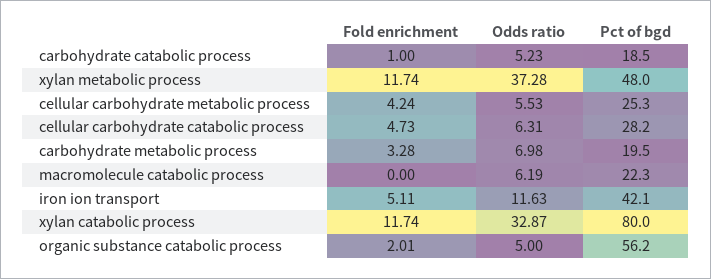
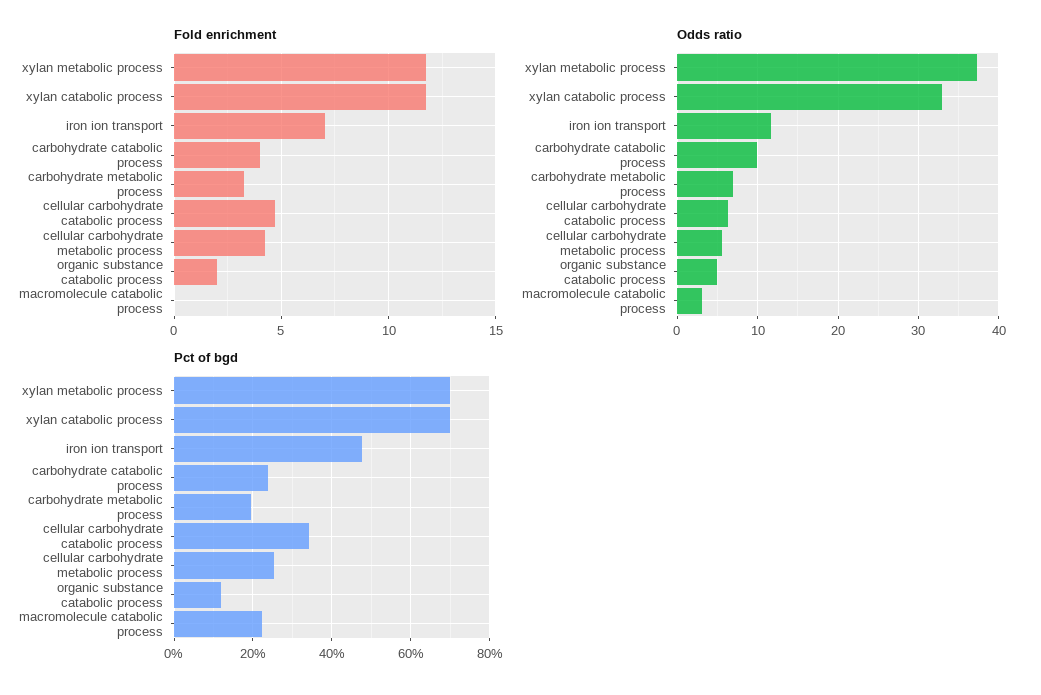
  {
    "Fold enrichment": {
-     "carbohydrate catabolic process": 1,
+     "carbohydrate catabolic process": 4,
      "xylan metabolic process": 11.74,
      "cellular carbohydrate metabolic process": 4.24,
      "cellular carbohydrate catabolic process": 4.73,
      "carbohydrate metabolic process": 3.28,
      "macromolecule catabolic process": 0,
-     "iron ion transport": 5.11,
+     "iron ion transport": 7,
      "xylan catabolic process": 11.74,
      "organic substance catabolic process": 2.01
    },
    "Odds ratio": {
-     "carbohydrate catabolic process": 5.23,
+     "carbohydrate catabolic process": 10,
      "xylan metabolic process": 37.28,
      "cellular carbohydrate metabolic process": 5.53,
      "cellular carbohydrate catabolic process": 6.31,
      "carbohydrate metabolic process": 6.98,
-     "macromolecule catabolic process": 6.19,
+     "macromolecule catabolic process": 3,
      "iron ion transport": 11.63,
      "xylan catabolic process": 32.87,
      "organic substance catabolic process": 5
    },
    "Pct of bgd": {
-     "carbohydrate catabolic process": 18.5,
+     "carbohydrate catabolic process": 24,
-     "xylan metabolic process": 48,
+     "xylan metabolic process": 70,
      "cellular carbohydrate metabolic process": 25.3,
-     "cellular carbohydrate catabolic process": 28.2,
+     "cellular carbohydrate catabolic process": 34,
      "carbohydrate metabolic process": 19.5,
      "macromolecule catabolic process": 22.3,
-     "iron ion transport": 42.1,
+     "iron ion transport": 48,
-     "xylan catabolic process": 80,
+     "xylan catabolic process": 70,
-     "organic substance catabolic process": 56.2
+     "organic substance catabolic process": 12
    }
  }

